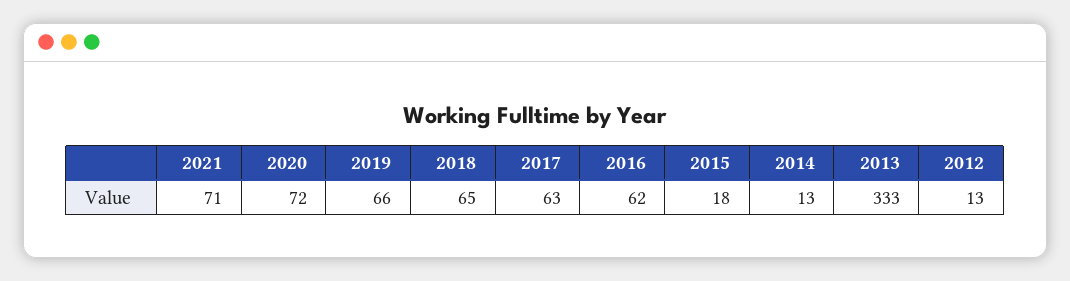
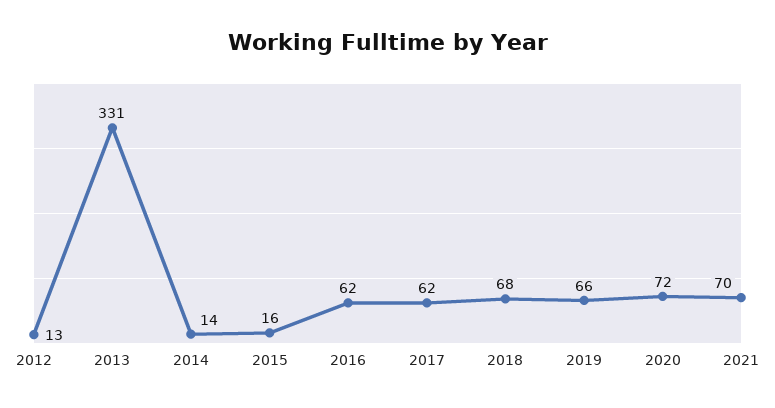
  {
-   "2021": 71,
+   "2021": 70,
    "2020": 72,
    "2019": 66,
-   "2018": 65,
+   "2018": 68,
-   "2017": 63,
+   "2017": 62,
    "2016": 62,
-   "2015": 18,
+   "2015": 16,
-   "2014": 13,
+   "2014": 14,
-   "2013": 333,
+   "2013": 331,
    "2012": 13
  }

